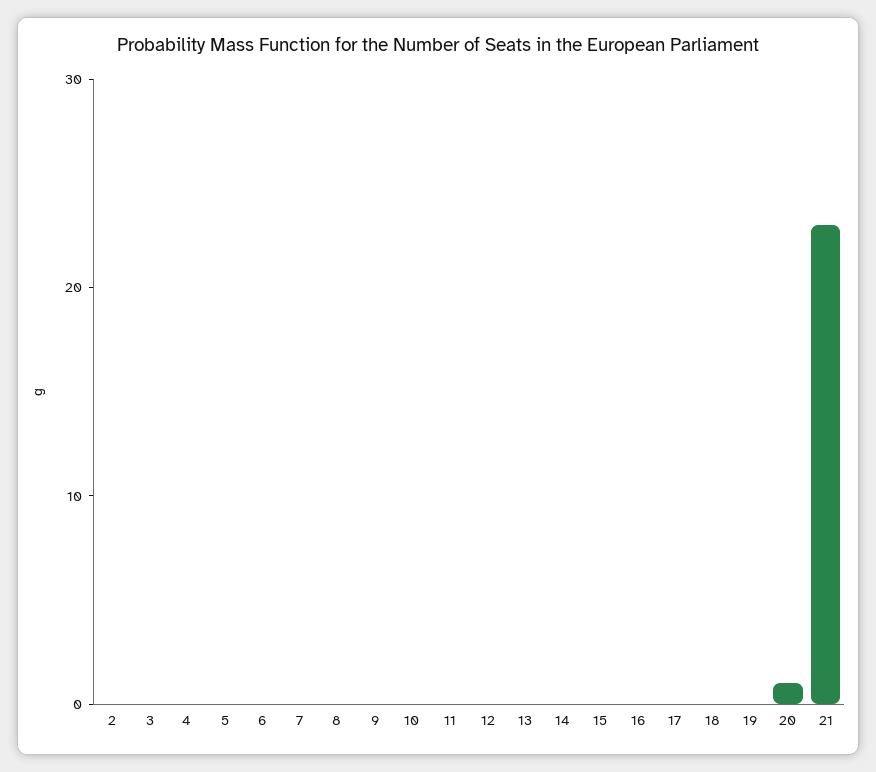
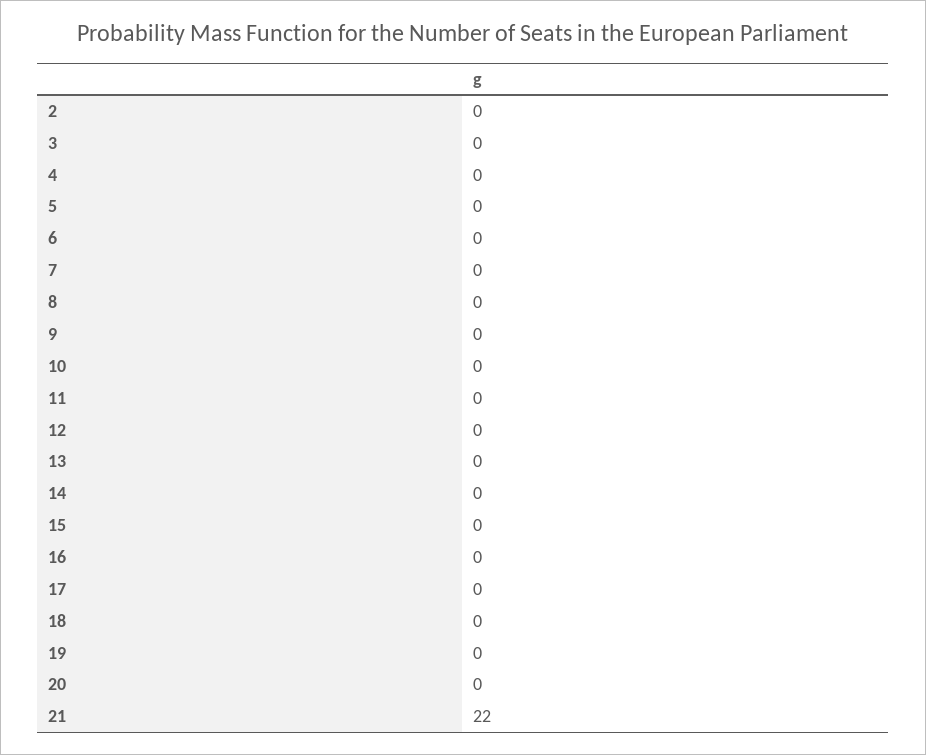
  {
    "2": 0,
    "3": 0,
    "4": 0,
    "5": 0,
    "6": 0,
    "7": 0,
    "8": 0,
    "9": 0,
    "10": 0,
    "11": 0,
    "12": 0,
    "13": 0,
    "14": 0,
    "15": 0,
    "16": 0,
    "17": 0,
    "18": 0,
    "19": 0,
-   "20": 1,
+   "20": 0,
-   "21": 23
+   "21": 22
  }

